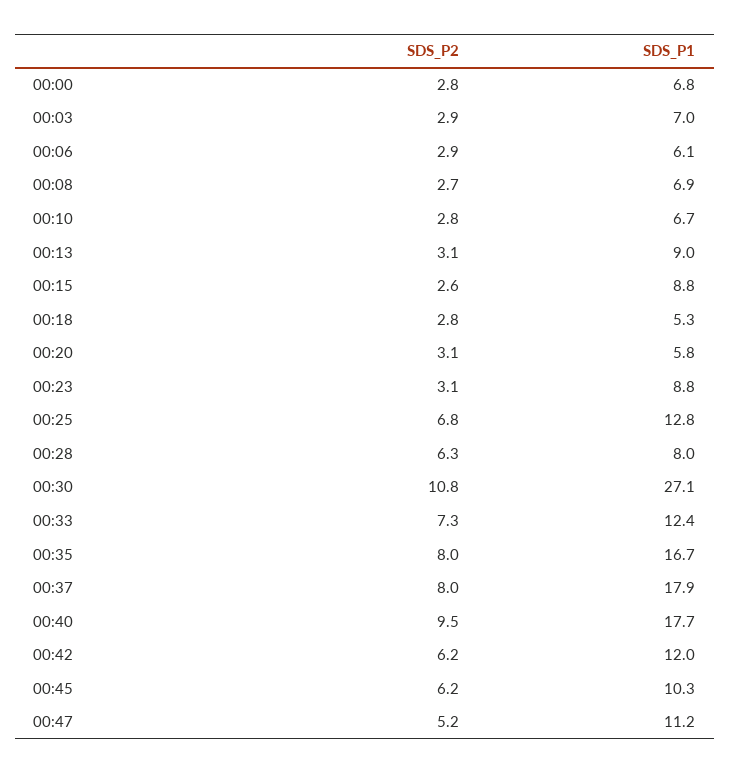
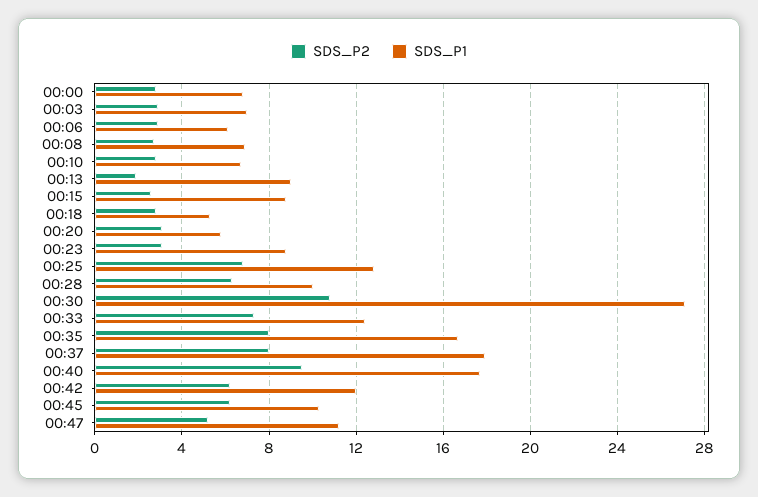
  {
    "SDS_P2": {
      "00:00": 2.8,
      "00:03": 2.9,
      "00:06": 2.9,
      "00:08": 2.7,
      "00:10": 2.8,
-     "00:13": 3.1,
+     "00:13": 2,
      "00:15": 2.6,
      "00:18": 2.8,
      "00:20": 3.1,
      "00:23": 3.1,
      "00:25": 6.8,
      "00:28": 6.3,
      "00:30": 10.8,
      "00:33": 7.3,
      "00:35": 8,
      "00:37": 8,
      "00:40": 9.5,
      "00:42": 6.2,
      "00:45": 6.2,
      "00:47": 5.2
    },
    "SDS_P1": {
      "00:00": 6.8,
      "00:03": 7,
      "00:06": 6.1,
      "00:08": 6.9,
      "00:10": 6.7,
      "00:13": 9,
      "00:15": 8.8,
      "00:18": 5.3,
      "00:20": 5.8,
      "00:23": 8.8,
      "00:25": 12.8,
-     "00:28": 8,
+     "00:28": 10,
      "00:30": 27.1,
      "00:33": 12.4,
      "00:35": 16.7,
      "00:37": 17.9,
      "00:40": 17.7,
      "00:42": 12,
      "00:45": 10.3,
      "00:47": 11.2
    }
  }

